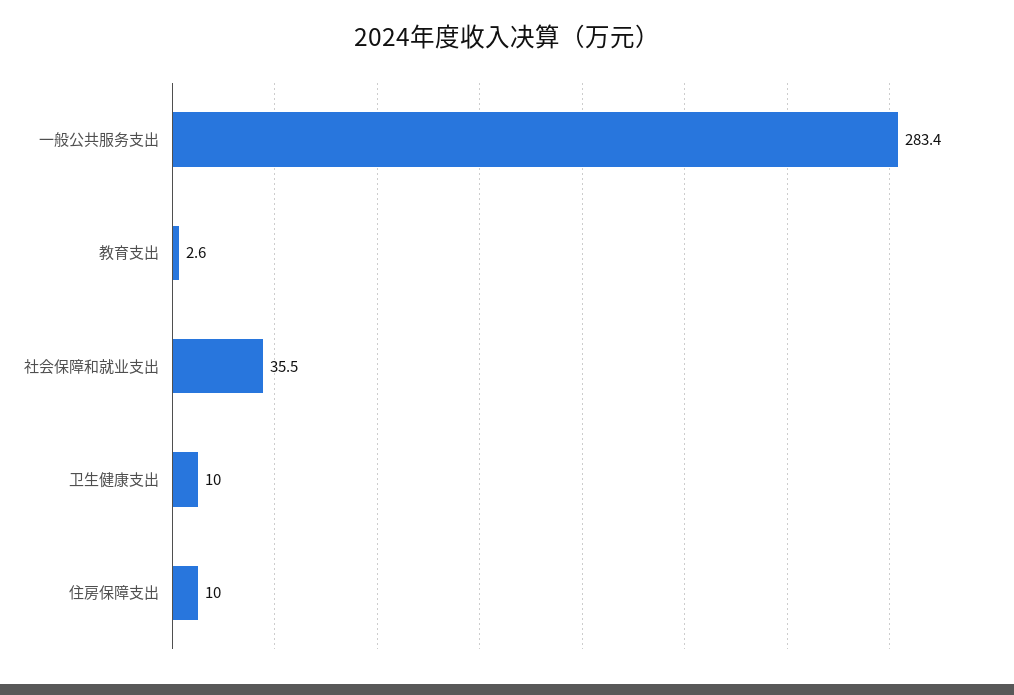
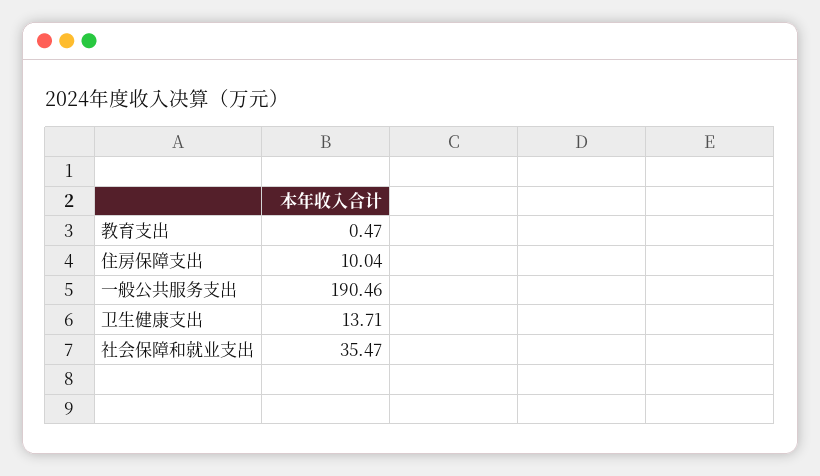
  {
-   "一般公共服务支出": 283.4,
+   "一般公共服务支出": 190.46,
-   "教育支出": 2.6,
+   "教育支出": 0.47,
    "社会保障和就业支出": 35.47,
-   "卫生健康支出": 10,
+   "卫生健康支出": 13.71,
    "住房保障支出": 10.04
  }

